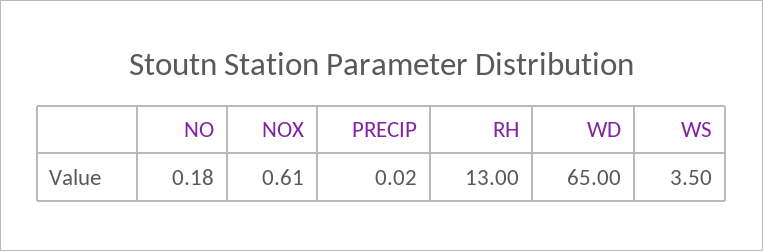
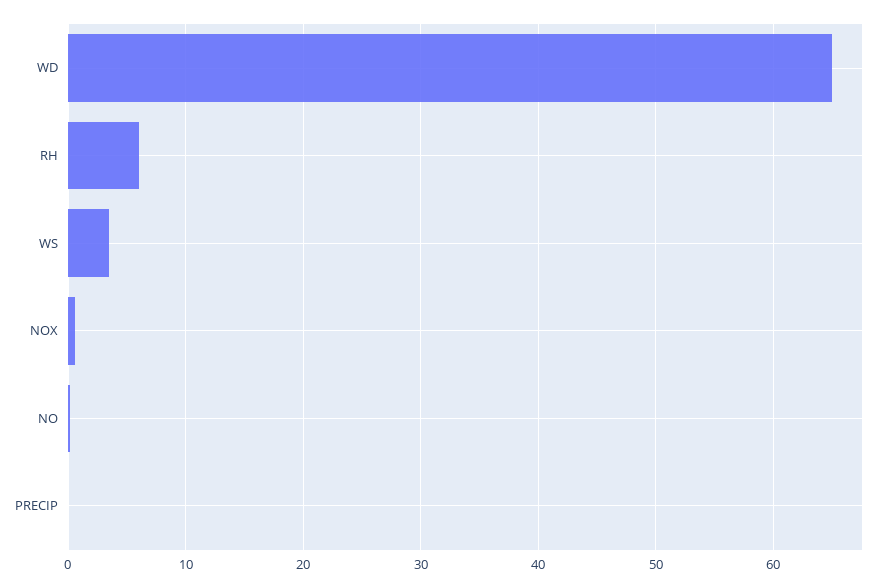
  {
    "NO": 0.18,
    "NOX": 0.61,
    "PRECIP": 0.02,
-   "RH": 13,
+   "RH": 6,
    "WD": 65,
    "WS": 3.5
  }

